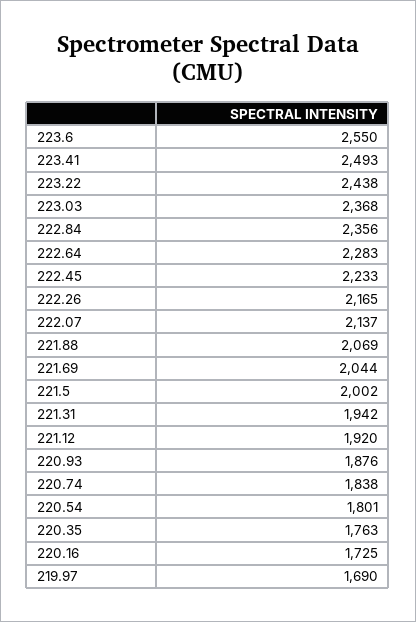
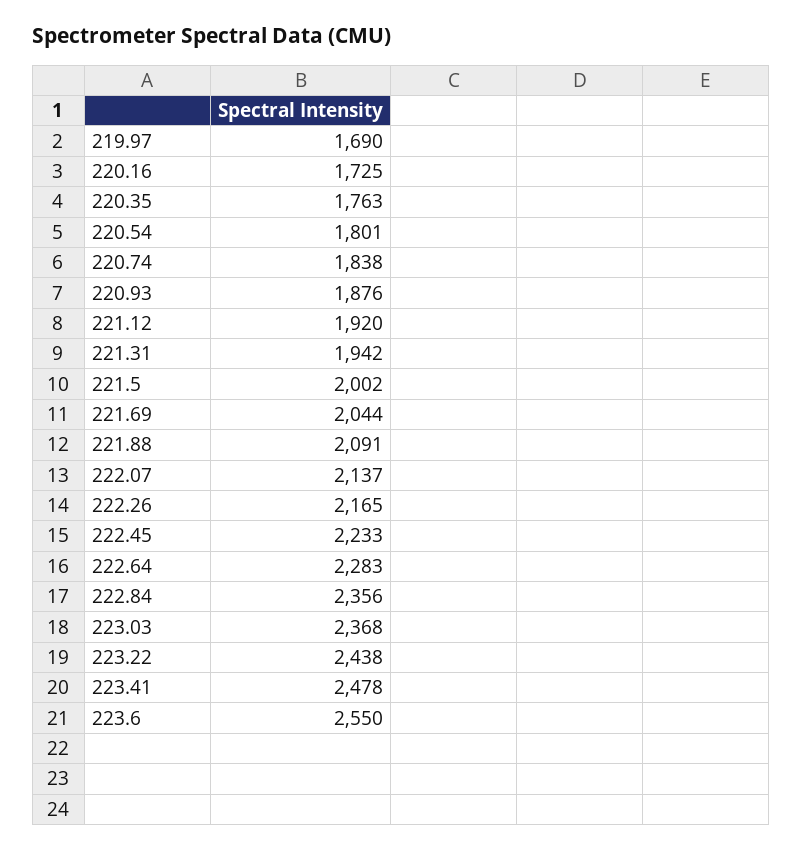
  {
    "223.6": 2550,
-   "223.41": 2493,
+   "223.41": 2478,
    "223.22": 2438,
    "223.03": 2368,
    "222.84": 2356,
    "222.64": 2283,
    "222.45": 2233,
    "222.26": 2165,
    "222.07": 2137,
-   "221.88": 2069,
+   "221.88": 2091,
    "221.69": 2044,
    "221.5": 2002,
    "221.31": 1942,
    "221.12": 1920,
    "220.93": 1876,
    "220.74": 1838,
    "220.54": 1801,
    "220.35": 1763,
    "220.16": 1725,
    "219.97": 1690
  }

